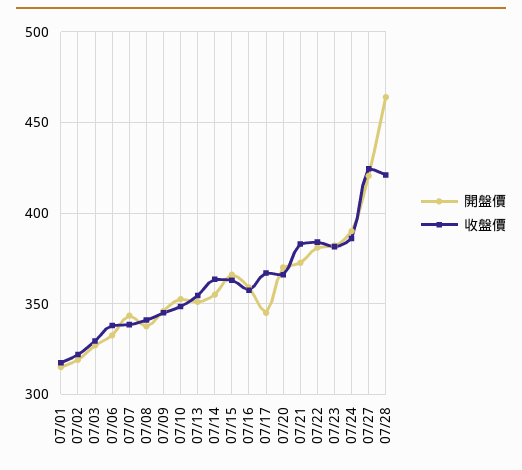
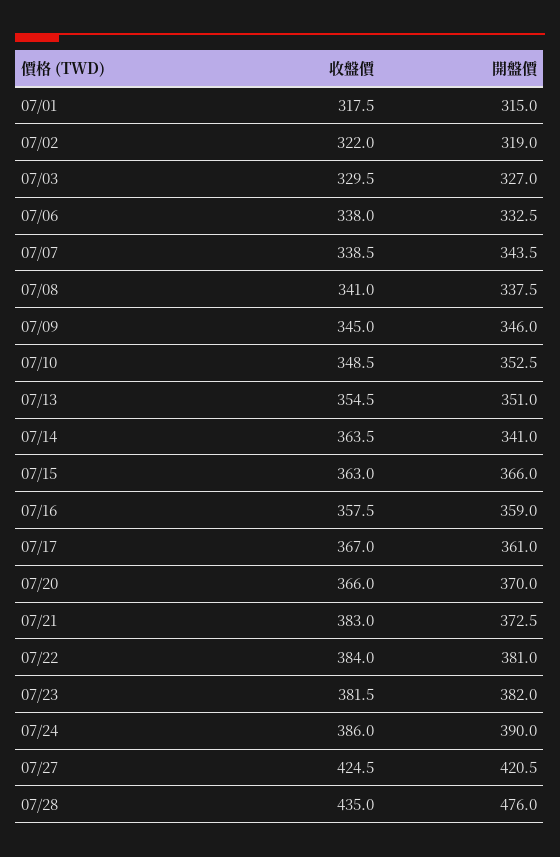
  {
    "開盤價": {
      "07/01": 315,
      "07/02": 319,
      "07/03": 327,
      "07/06": 332.5,
      "07/07": 343.5,
      "07/08": 337.5,
      "07/09": 346,
      "07/10": 352.5,
      "07/13": 351,
-     "07/14": 355,
+     "07/14": 341,
      "07/15": 366,
      "07/16": 359,
-     "07/17": 345,
+     "07/17": 361,
      "07/20": 370,
      "07/21": 372.5,
      "07/22": 381,
      "07/23": 382,
      "07/24": 390,
      "07/27": 420.5,
-     "07/28": 465
+     "07/28": 476
    },
    "收盤價": {
      "07/01": 317.5,
      "07/02": 322,
      "07/03": 329.5,
      "07/06": 338,
      "07/07": 338.5,
      "07/08": 341,
      "07/09": 345,
      "07/10": 348.5,
      "07/13": 354.5,
      "07/14": 363.5,
      "07/15": 363,
      "07/16": 357.5,
      "07/17": 367,
      "07/20": 366,
      "07/21": 383,
      "07/22": 384,
      "07/23": 381.5,
      "07/24": 386,
      "07/27": 424.5,
-     "07/28": 420
+     "07/28": 435
    }
  }

